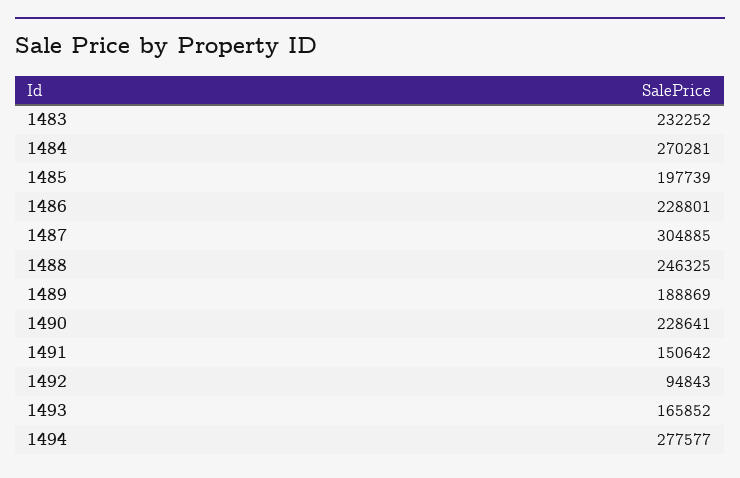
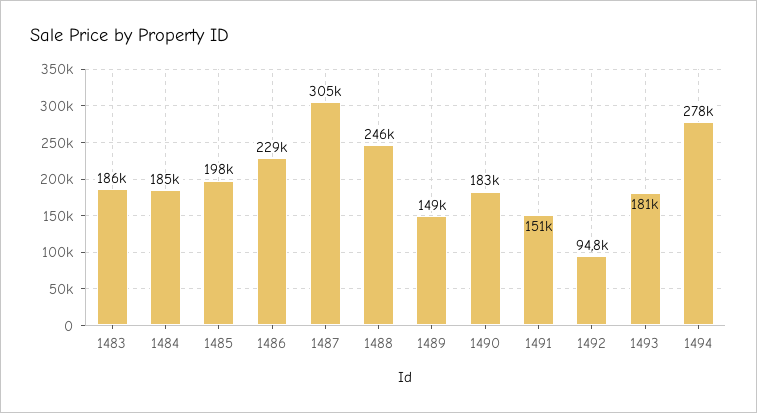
  {
-   "1483": 232252,
+   "1483": 186000,
-   "1484": 270281,
+   "1484": 185000,
    "1485": 197739,
    "1486": 228801,
    "1487": 304885,
    "1488": 246325,
-   "1489": 188869,
+   "1489": 149000,
-   "1490": 228641,
+   "1490": 183000,
    "1491": 150642,
    "1492": 94843,
-   "1493": 165852,
+   "1493": 181000,
    "1494": 277577
  }

